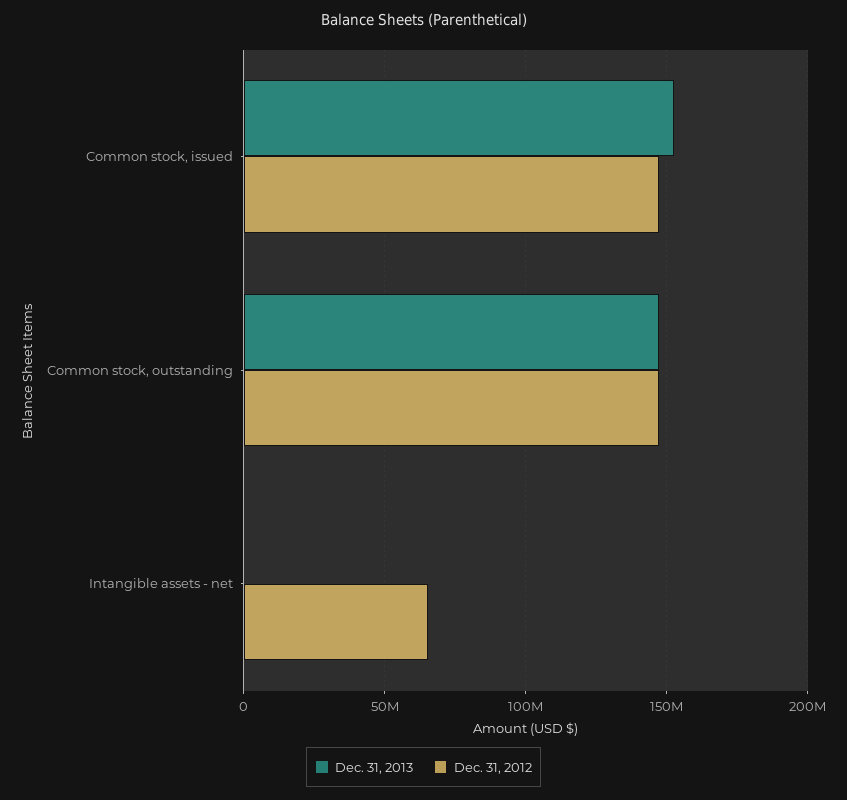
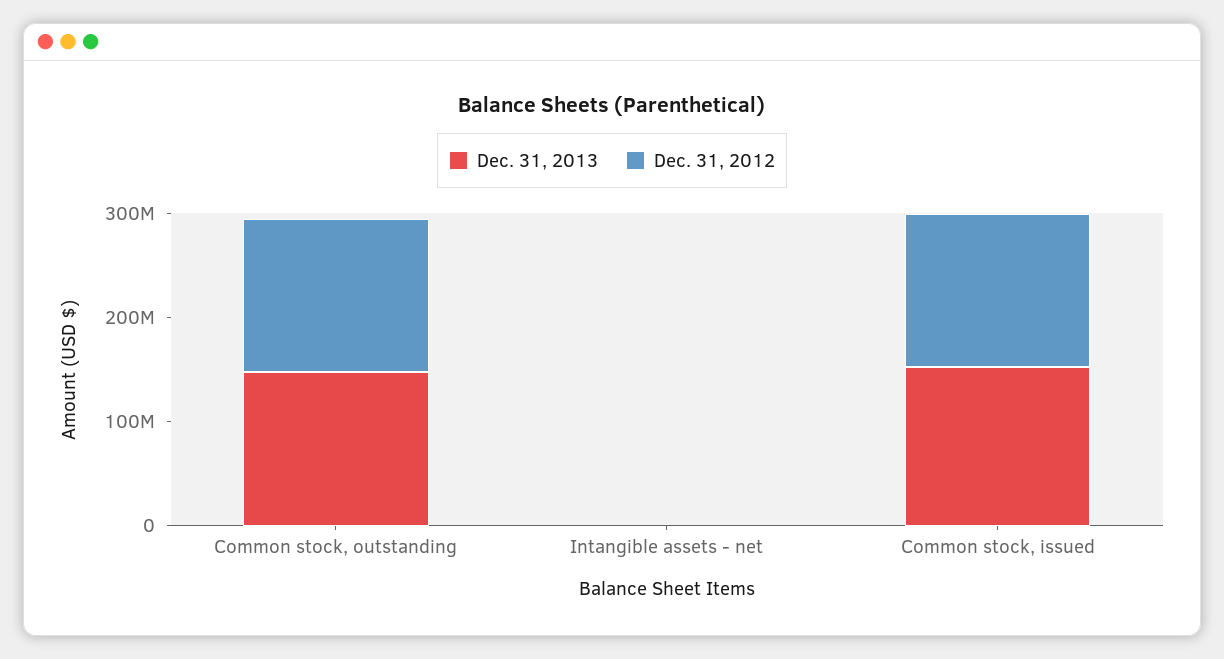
  {
    "Dec. 31, 2013": {
      "Common stock, issued": 150000000,
      "Common stock, outstanding": 145000000,
      "Intangible assets - net": 0
    },
    "Dec. 31, 2012": {
      "Common stock, issued": 145000000,
      "Common stock, outstanding": 145000000,
-     "Intangible assets - net": 65000000
+     "Intangible assets - net": 0
    }
  }

